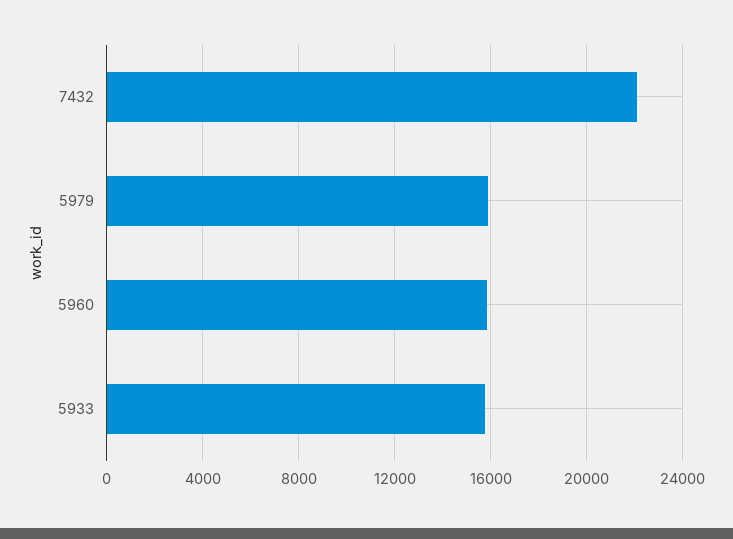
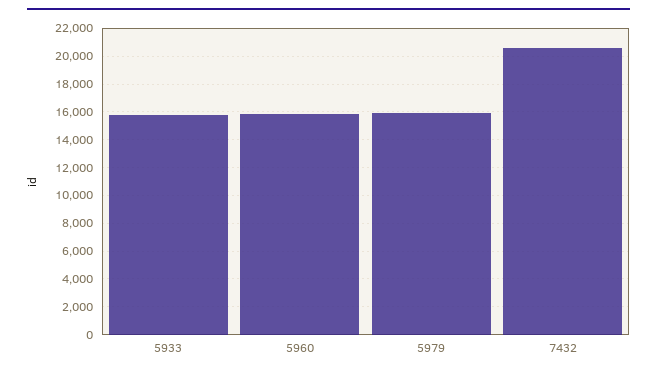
  {
-   "7432": 22000,
+   "7432": 20500,
    "5979": 16000,
    "5960": 16000,
    "5933": 16000
  }

